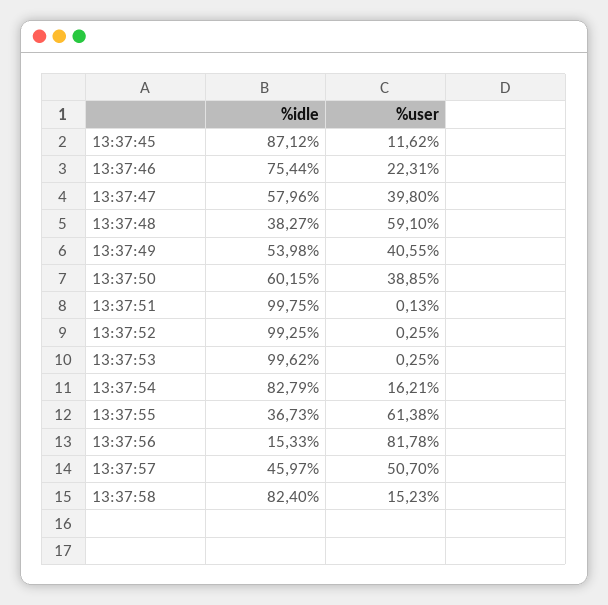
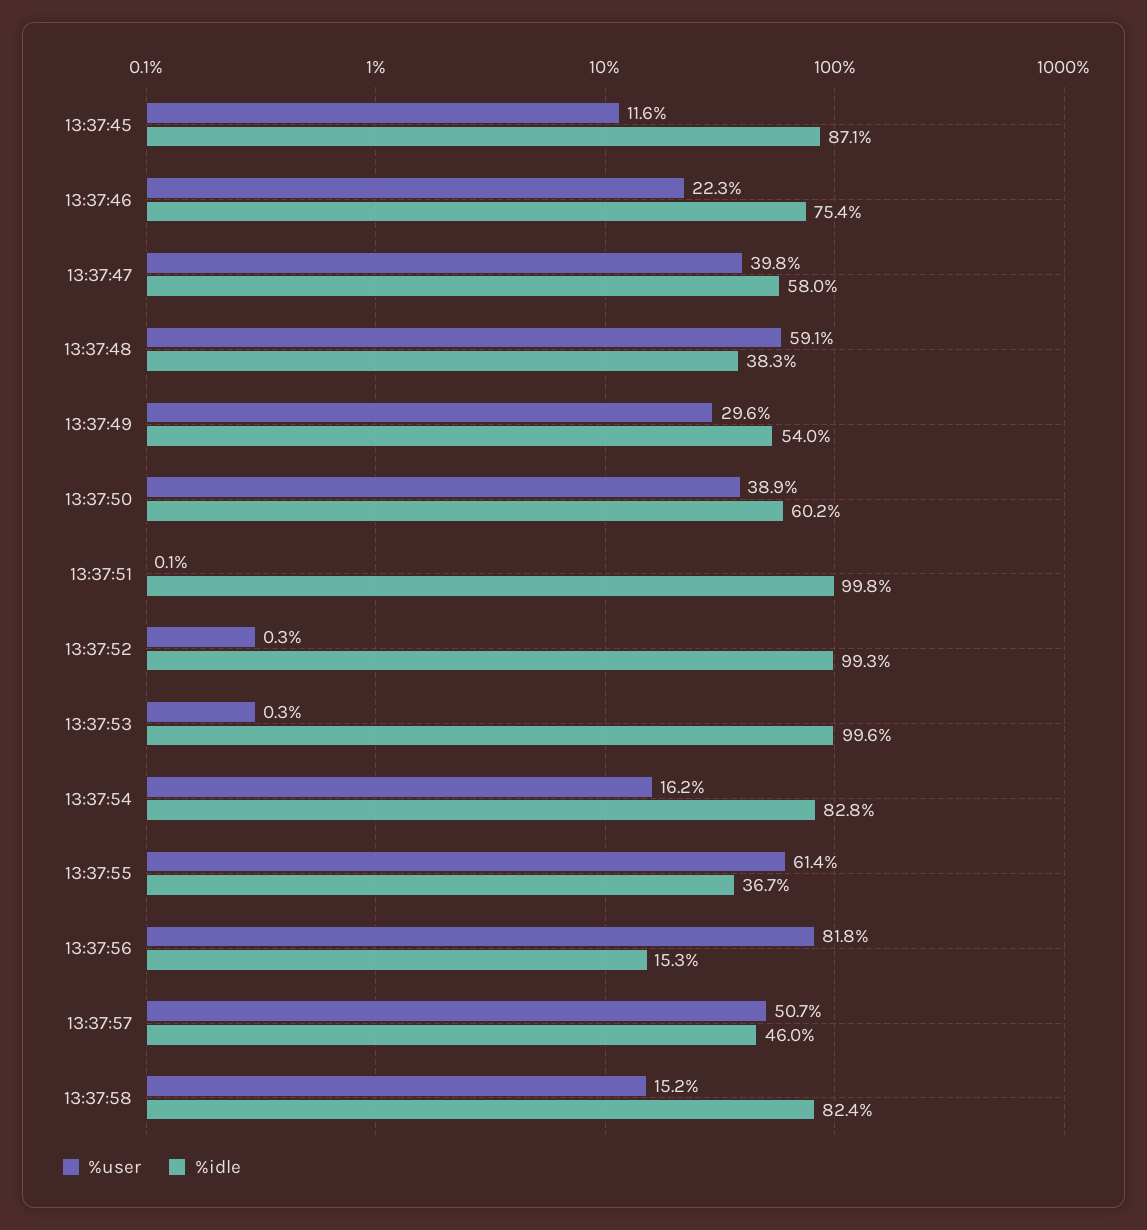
  {
    "%idle": {
      "13:37:45": 87.12,
      "13:37:46": 75.44,
      "13:37:47": 57.96,
      "13:37:48": 38.27,
      "13:37:49": 53.98,
      "13:37:50": 60.15,
      "13:37:51": 99.75,
      "13:37:52": 99.25,
      "13:37:53": 99.62,
      "13:37:54": 82.79,
      "13:37:55": 36.73,
      "13:37:56": 15.33,
      "13:37:57": 45.97,
      "13:37:58": 82.4
    },
    "%user": {
      "13:37:45": 11.62,
      "13:37:46": 22.31,
      "13:37:47": 39.8,
      "13:37:48": 59.1,
-     "13:37:49": 40.55,
+     "13:37:49": 29.6,
      "13:37:50": 38.85,
      "13:37:51": 0.13,
      "13:37:52": 0.25,
      "13:37:53": 0.25,
      "13:37:54": 16.21,
      "13:37:55": 61.38,
      "13:37:56": 81.78,
      "13:37:57": 50.7,
      "13:37:58": 15.23
    }
  }

